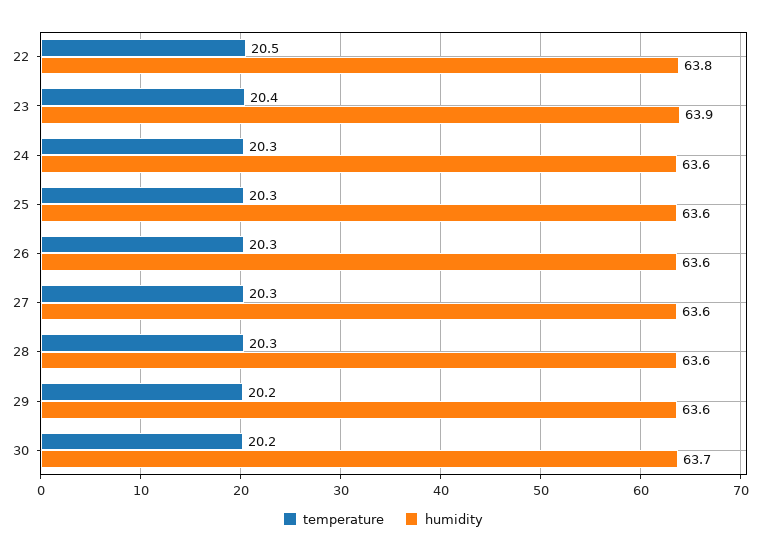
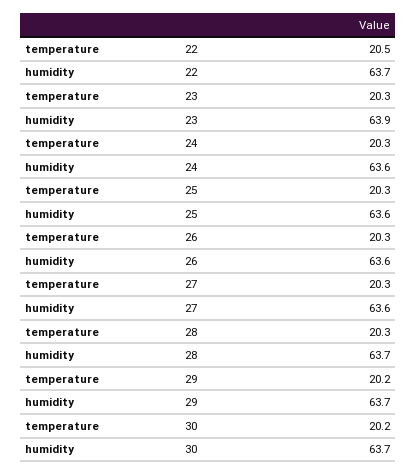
  {
    "temperature": {
      "22": 20.5,
-     "23": 20.4,
+     "23": 20.3,
      "24": 20.3,
      "25": 20.3,
      "26": 20.3,
      "27": 20.3,
      "28": 20.3,
      "29": 20.2,
      "30": 20.2
    },
    "humidity": {
-     "22": 63.8,
+     "22": 63.7,
      "23": 63.9,
      "24": 63.6,
      "25": 63.6,
      "26": 63.6,
      "27": 63.6,
-     "28": 63.6,
+     "28": 63.7,
-     "29": 63.6,
+     "29": 63.7,
      "30": 63.7
    }
  }

